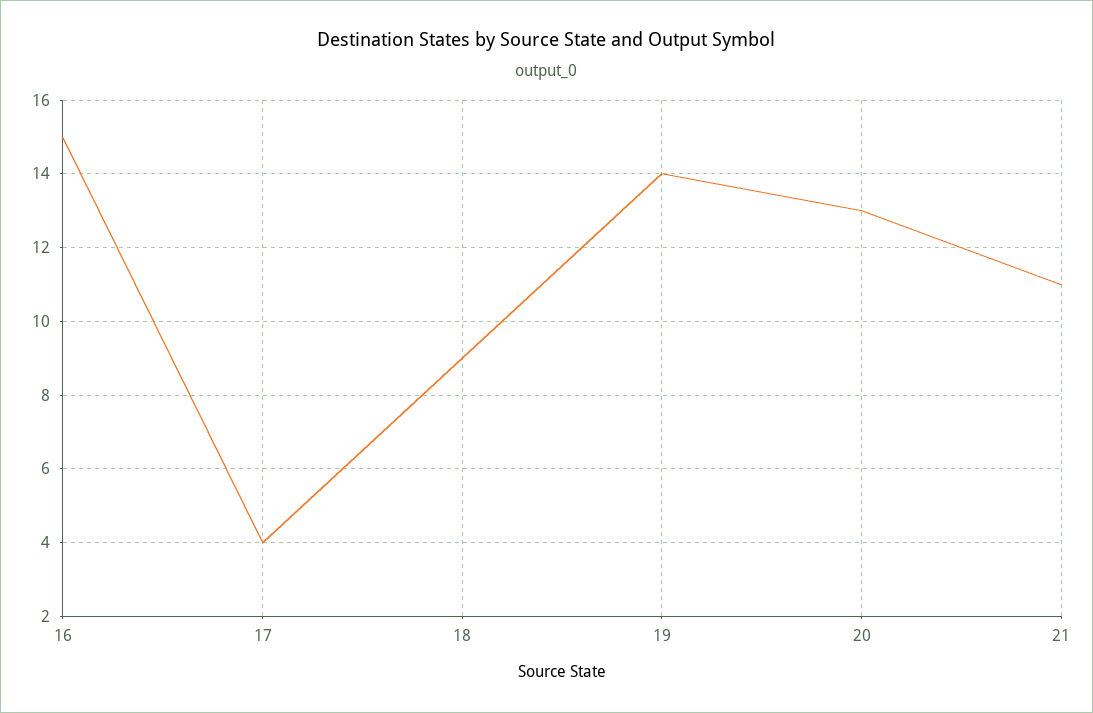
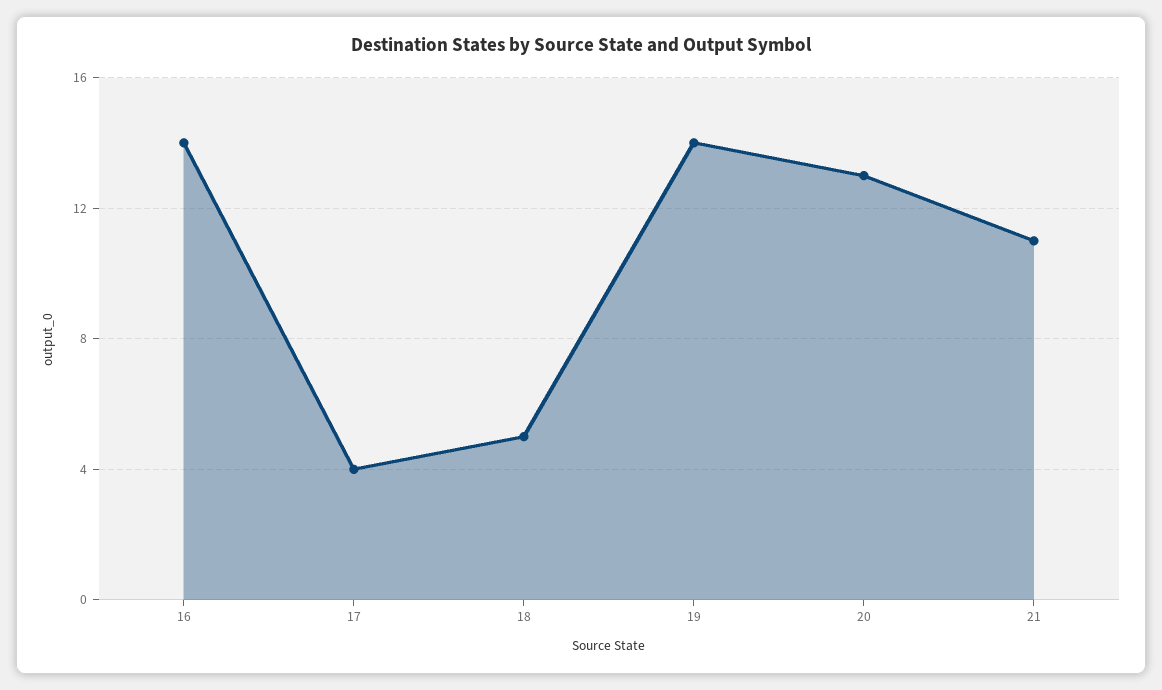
  {
-   "16": 15,
+   "16": 14,
    "17": 4,
-   "18": 9,
+   "18": 5,
    "19": 14,
    "20": 13,
    "21": 11
  }

